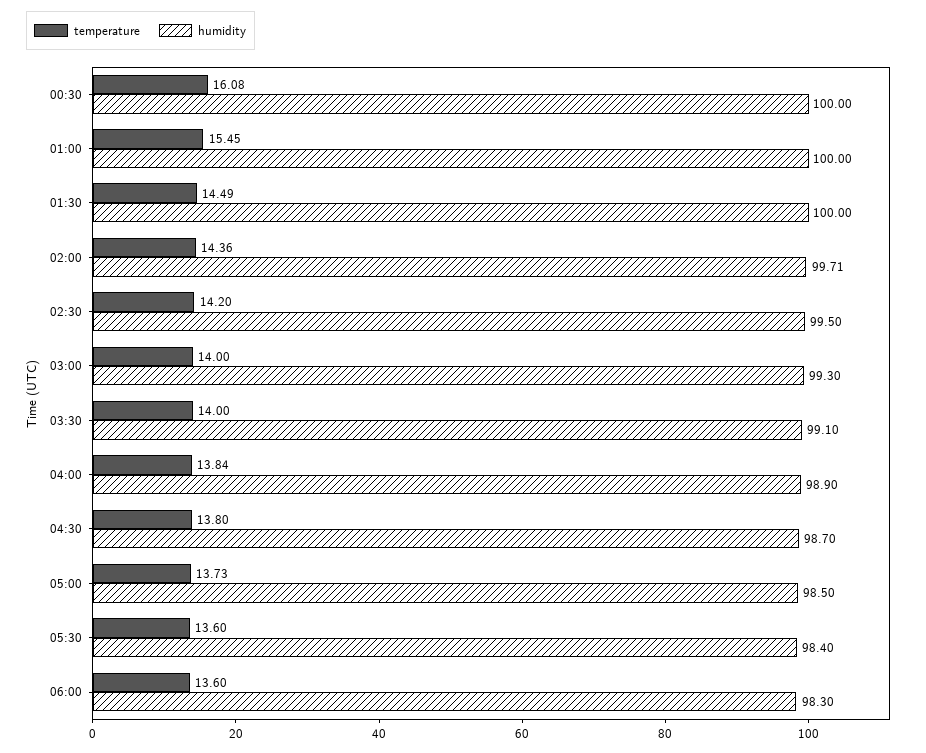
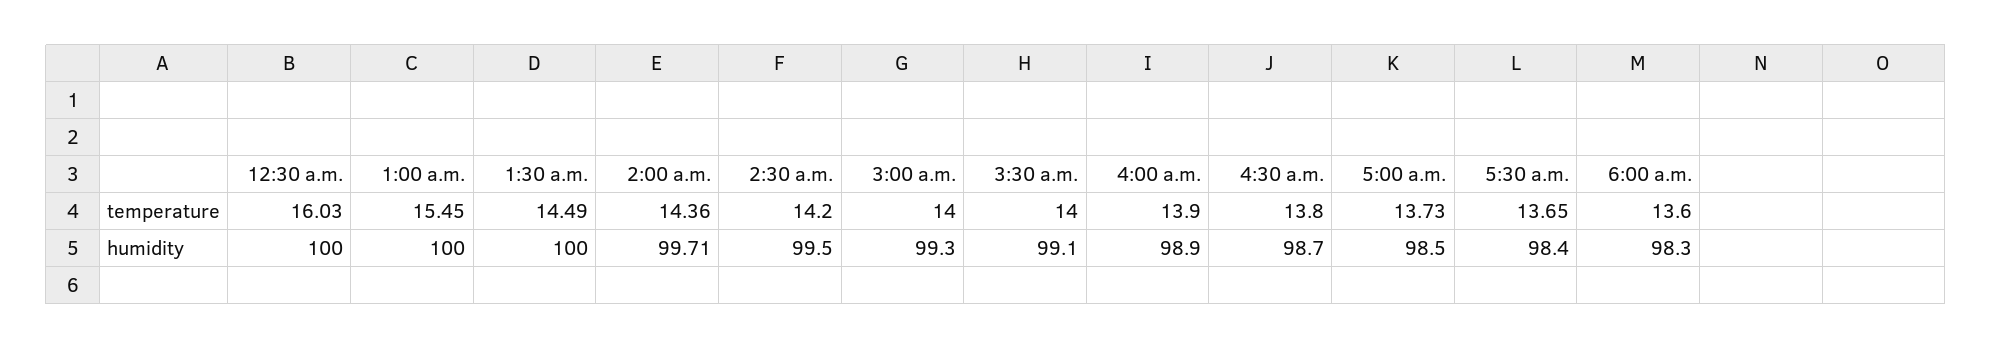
  {
    "temperature": {
-     "00:30": 16.08,
+     "00:30": 16.03,
      "01:00": 15.45,
      "01:30": 14.49,
      "02:00": 14.36,
      "02:30": 14.2,
      "03:00": 14,
      "03:30": 14,
-     "04:00": 13.84,
+     "04:00": 13.9,
      "04:30": 13.8,
      "05:00": 13.73,
-     "05:30": 13.6,
+     "05:30": 13.65,
      "06:00": 13.6
    },
    "humidity": {
      "00:30": 100,
      "01:00": 100,
      "01:30": 100,
      "02:00": 99.71,
      "02:30": 99.5,
      "03:00": 99.3,
      "03:30": 99.1,
      "04:00": 98.9,
      "04:30": 98.7,
      "05:00": 98.5,
      "05:30": 98.4,
      "06:00": 98.3
    }
  }

